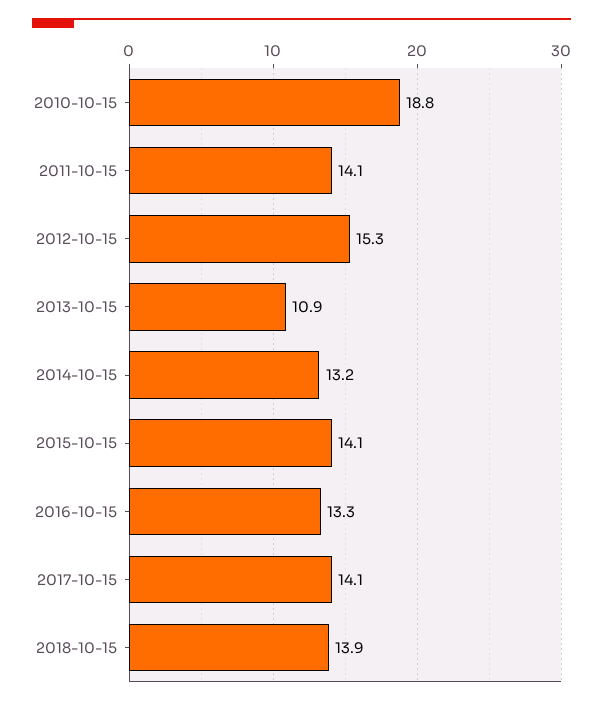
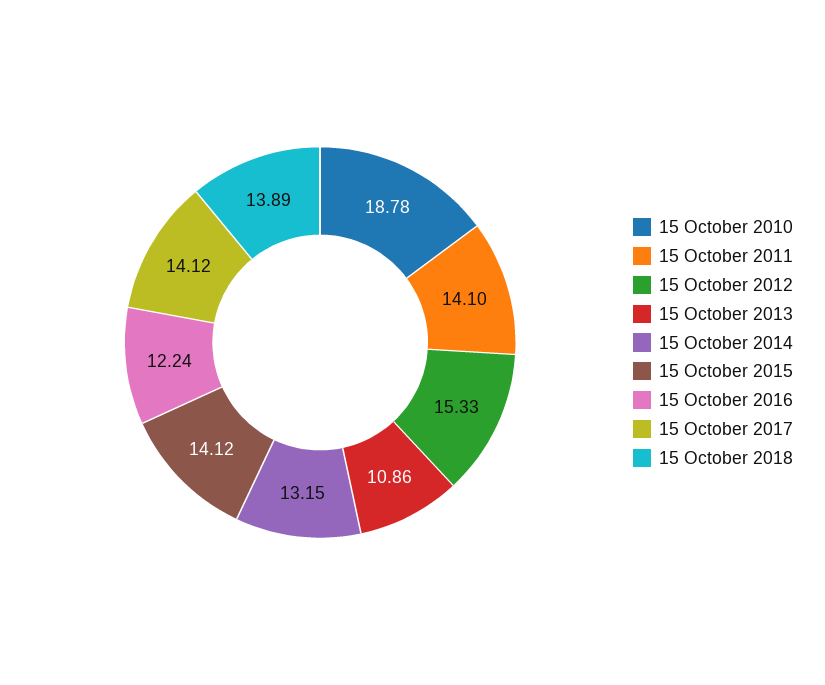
  {
    "2010-10-15": 18.78,
    "2011-10-15": 14.1,
    "2012-10-15": 15.33,
    "2013-10-15": 10.86,
    "2014-10-15": 13.15,
    "2015-10-15": 14.12,
-   "2016-10-15": 13.3,
+   "2016-10-15": 12.24,
    "2017-10-15": 14.12,
    "2018-10-15": 13.89
  }

